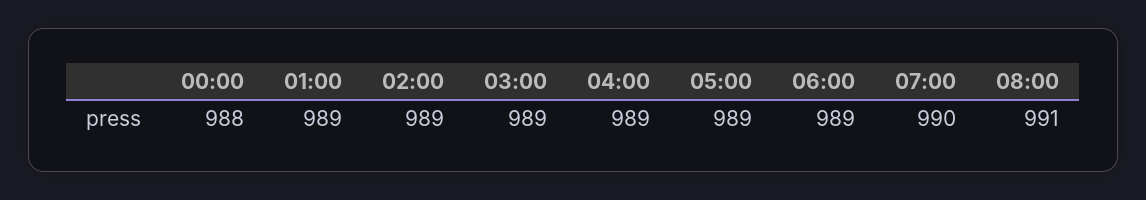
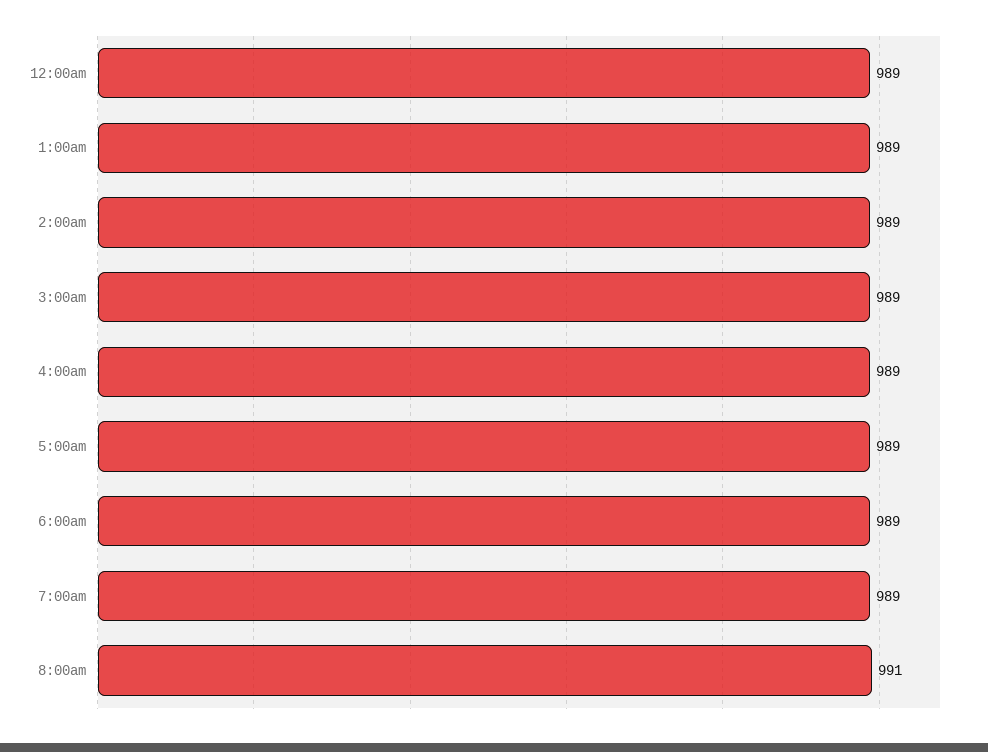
  {
-   "00:00": 988,
+   "00:00": 989,
    "01:00": 989,
    "02:00": 989,
    "03:00": 989,
    "04:00": 989,
    "05:00": 989,
    "06:00": 989,
-   "07:00": 990,
+   "07:00": 989,
    "08:00": 991
  }

